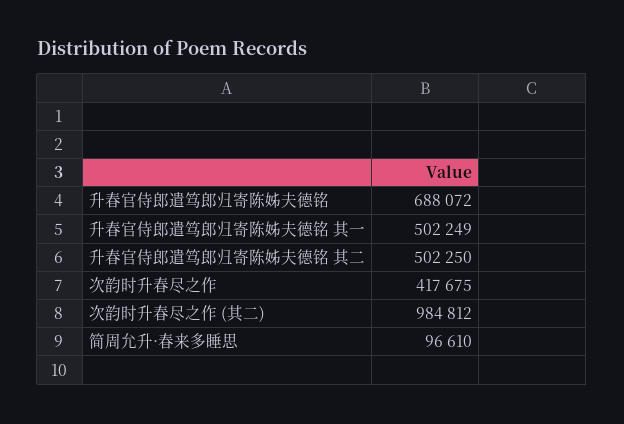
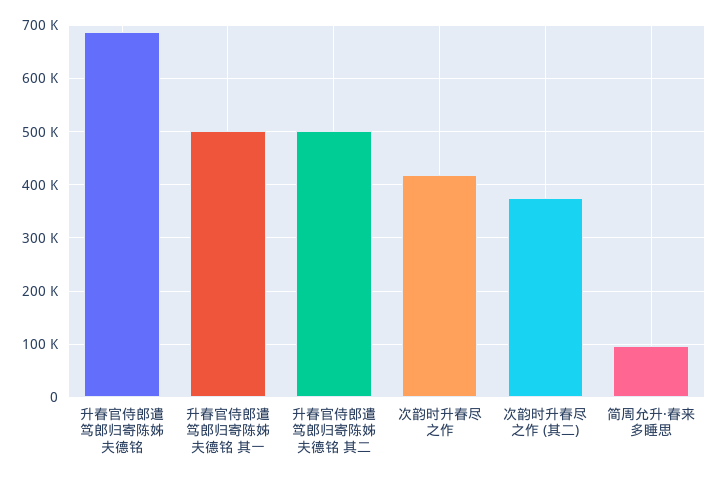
  {
    "升春官侍郎遣笃郎归寄陈姊夫德铭": 688072,
    "升春官侍郎遣笃郎归寄陈姊夫德铭 其一": 502249,
    "升春官侍郎遣笃郎归寄陈姊夫德铭 其二": 502250,
    "次韵时升春尽之作": 417675,
-   "次韵时升春尽之作 (其二)": 984812,
+   "次韵时升春尽之作 (其二)": 380000,
    "简周允升·春来多睡思": 96610
  }

